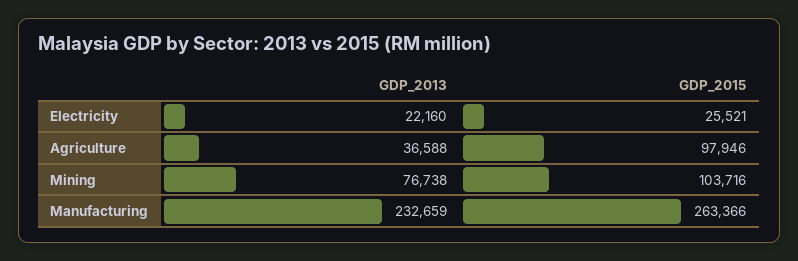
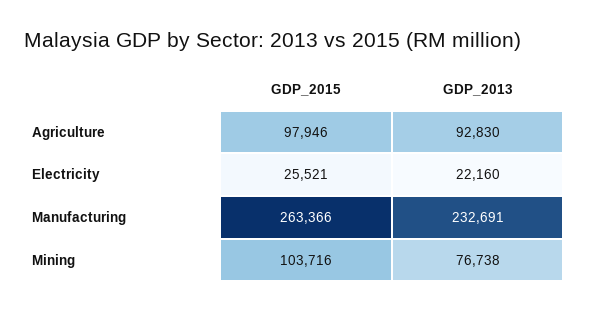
  {
    "GDP_2013": {
      "Electricity": 22160,
-     "Agriculture": 36588,
+     "Agriculture": 92830,
      "Mining": 76738,
-     "Manufacturing": 232659
+     "Manufacturing": 232691
    },
    "GDP_2015": {
      "Electricity": 25521,
      "Agriculture": 97946,
      "Mining": 103716,
      "Manufacturing": 263366
    }
  }

